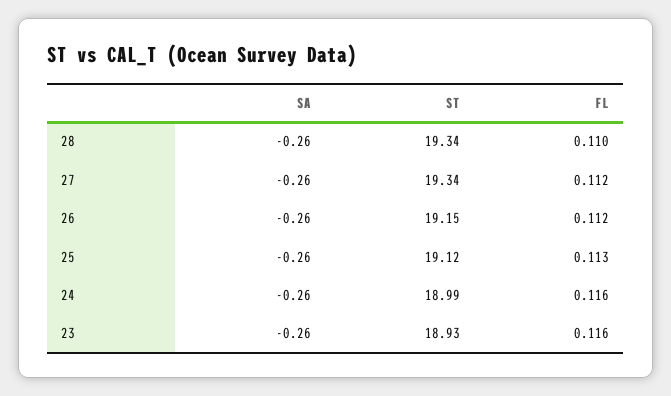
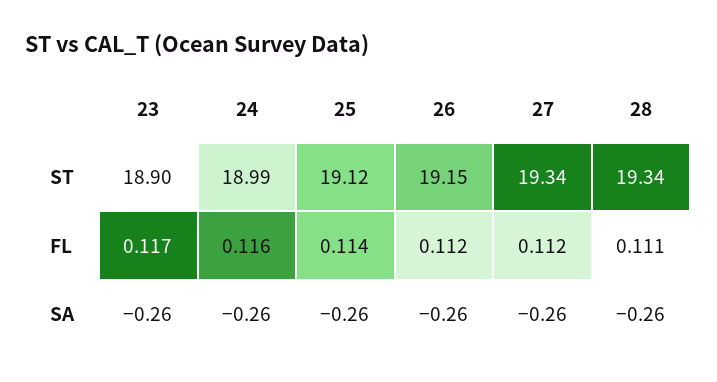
  {
    "SA": {
      "28": -0.26,
      "27": -0.26,
      "26": -0.26,
      "25": -0.26,
      "24": -0.26,
      "23": -0.26
    },
    "ST": {
      "28": 19.34,
      "27": 19.34,
      "26": 19.15,
      "25": 19.12,
      "24": 18.99,
-     "23": 18.93
+     "23": 18.9
    },
    "FL": {
-     "28": 0.11,
+     "28": 0.111,
      "27": 0.112,
      "26": 0.112,
-     "25": 0.113,
+     "25": 0.114,
      "24": 0.116,
-     "23": 0.116
+     "23": 0.117
    }
  }

